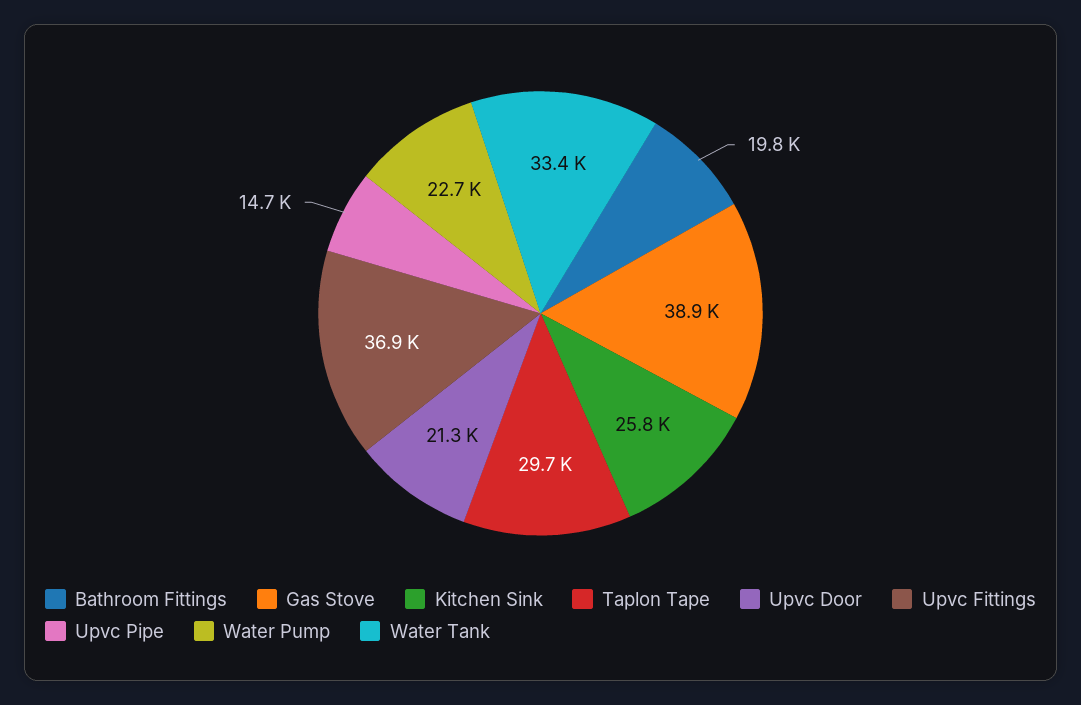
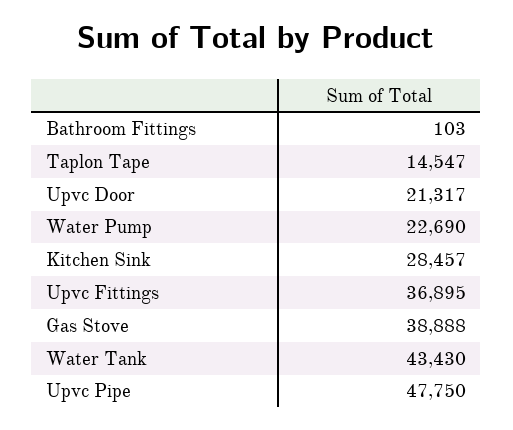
  {
-   "Bathroom Fittings": 19800,
+   "Bathroom Fittings": 103,
    "Gas Stove": 38888,
-   "Kitchen Sink": 25800,
+   "Kitchen Sink": 28457,
-   "Taplon Tape": 29700,
+   "Taplon Tape": 14547,
    "Upvc Door": 21317,
    "Upvc Fittings": 36895,
-   "Upvc Pipe": 14700,
+   "Upvc Pipe": 47750,
    "Water Pump": 22690,
-   "Water Tank": 33400
+   "Water Tank": 43430
  }

